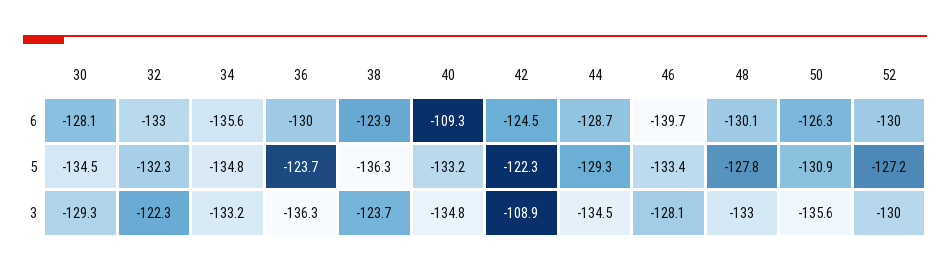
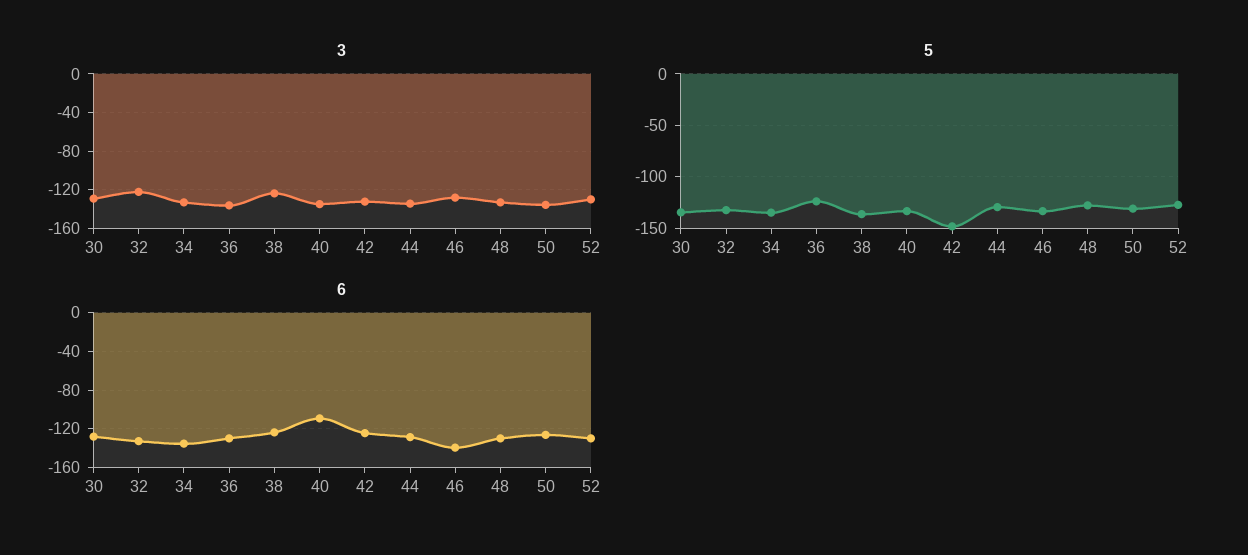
  {
    "6": {
      "30": -128.1,
      "32": -133,
      "34": -135.6,
      "36": -130,
      "38": -123.9,
      "40": -109.3,
      "42": -124.5,
      "44": -128.7,
      "46": -139.7,
      "48": -130.1,
      "50": -126.3,
      "52": -130
    },
    "5": {
      "30": -134.5,
      "32": -132.3,
      "34": -134.8,
      "36": -123.7,
      "38": -136.3,
      "40": -133.2,
-     "42": -122.3,
+     "42": -150,
      "44": -129.3,
      "46": -133.4,
      "48": -127.8,
      "50": -130.9,
      "52": -127.2
    },
    "3": {
      "30": -129.3,
      "32": -122.3,
      "34": -133.2,
      "36": -136.3,
      "38": -123.7,
      "40": -134.8,
-     "42": -108.9,
+     "42": -130,
      "44": -134.5,
      "46": -128.1,
      "48": -133,
      "50": -135.6,
      "52": -130
    }
  }

